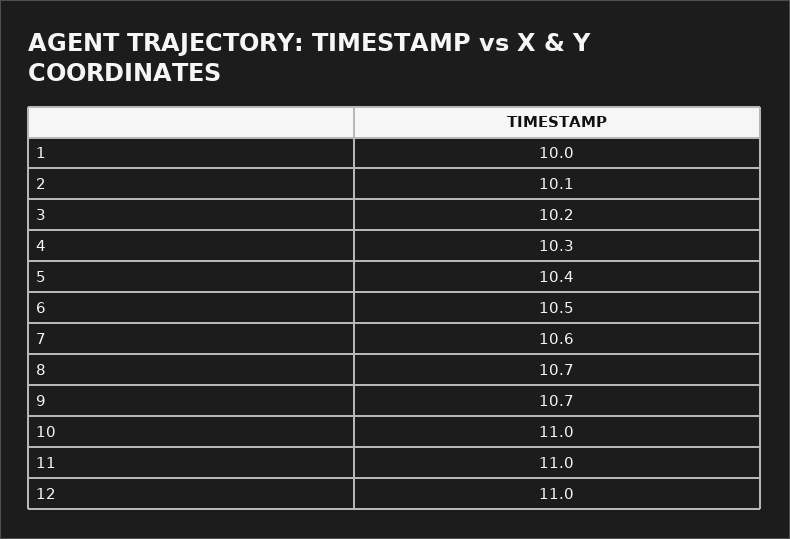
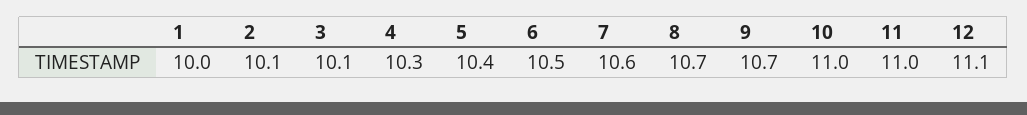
  {
    "1": 10,
    "2": 10.1,
-   "3": 10.2,
+   "3": 10.1,
    "4": 10.3,
    "5": 10.4,
    "6": 10.5,
    "7": 10.6,
    "8": 10.7,
    "9": 10.7,
    "10": 11,
    "11": 11,
-   "12": 11
+   "12": 11.1
  }

